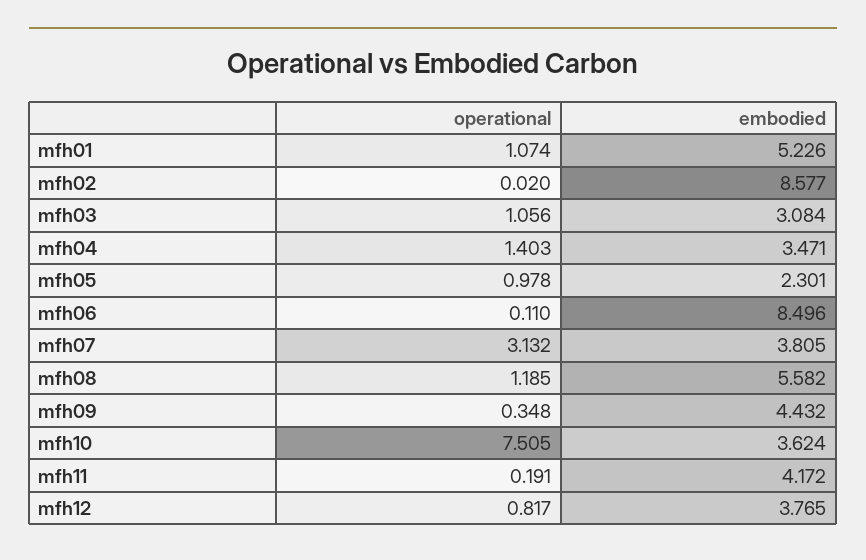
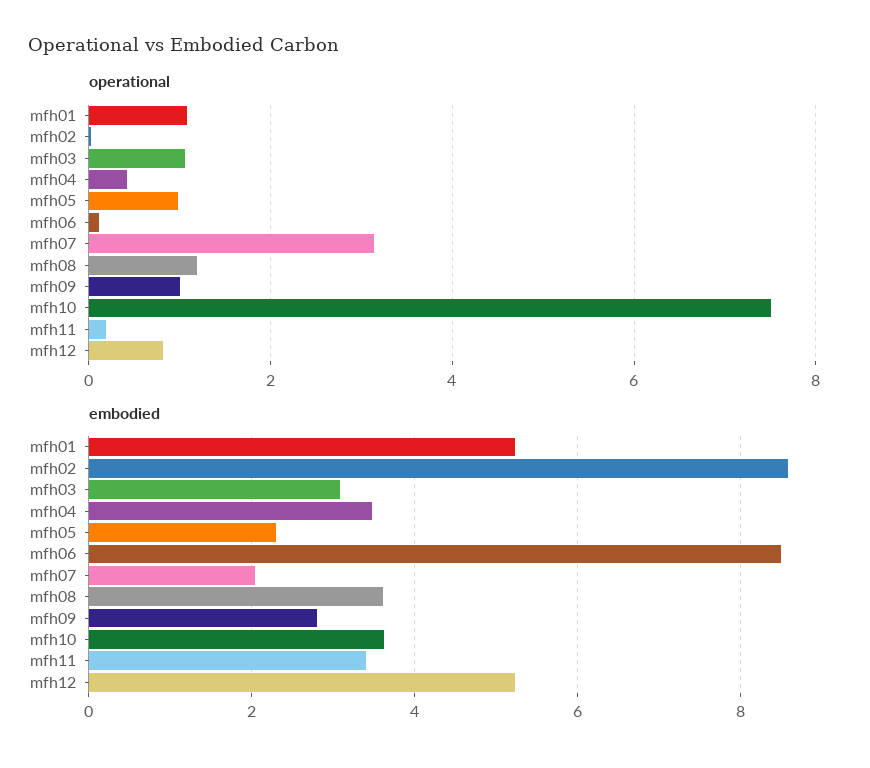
  {
    "operational": {
      "mfh01": 1.074,
      "mfh02": 0.02,
      "mfh03": 1.056,
-     "mfh04": 1.403,
+     "mfh04": 0.4,
      "mfh05": 0.978,
      "mfh06": 0.11,
      "mfh07": 3.132,
      "mfh08": 1.185,
-     "mfh09": 0.348,
+     "mfh09": 1,
      "mfh10": 7.505,
      "mfh11": 0.191,
      "mfh12": 0.817
    },
    "embodied": {
      "mfh01": 5.226,
      "mfh02": 8.577,
      "mfh03": 3.084,
      "mfh04": 3.471,
      "mfh05": 2.301,
      "mfh06": 8.496,
-     "mfh07": 3.805,
+     "mfh07": 2,
-     "mfh08": 5.582,
+     "mfh08": 3.6,
-     "mfh09": 4.432,
+     "mfh09": 2.8,
      "mfh10": 3.624,
-     "mfh11": 4.172,
+     "mfh11": 3.4,
-     "mfh12": 3.765
+     "mfh12": 5.2
    }
  }

